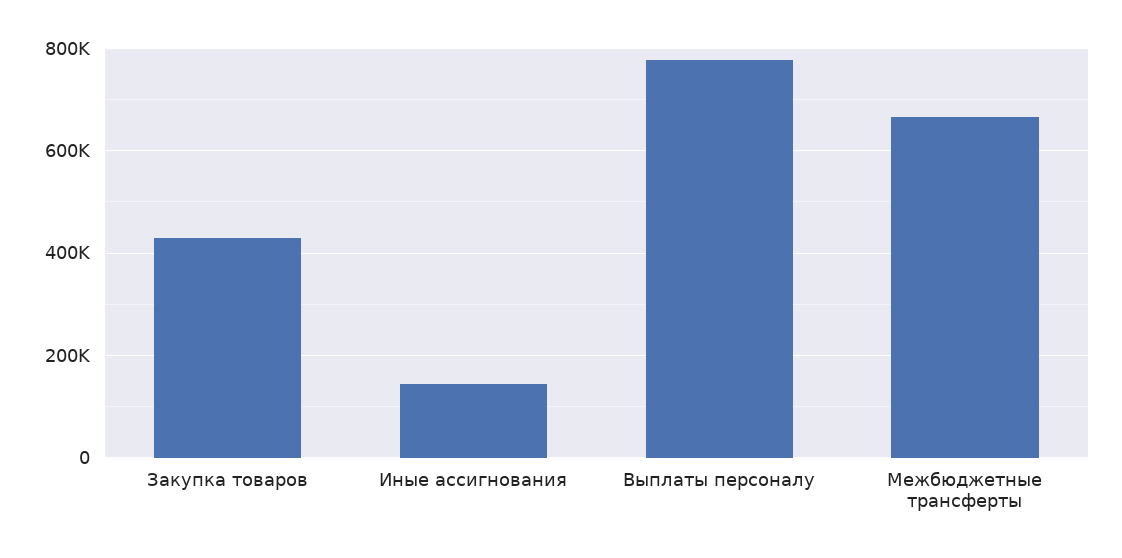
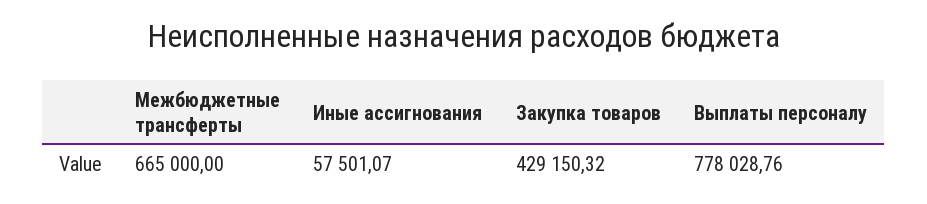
  {
    "Закупка товаров": 429150.32,
-   "Иные ассигнования": 140000,
+   "Иные ассигнования": 57501.07,
    "Выплаты персоналу": 778028.76,
    "Межбюджетные трансферты": 665000
  }

